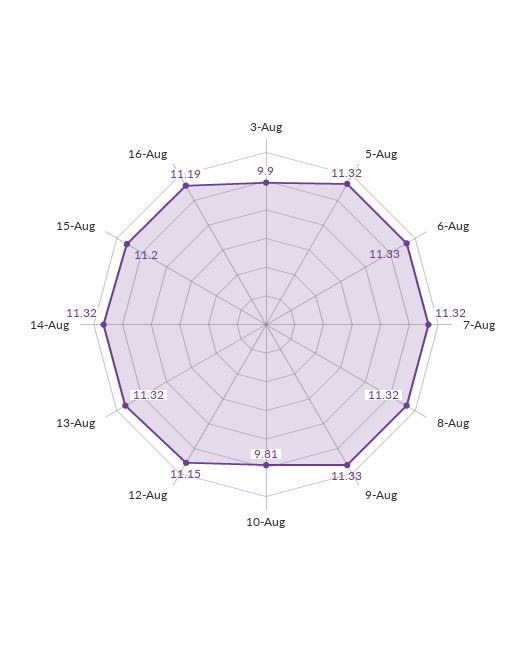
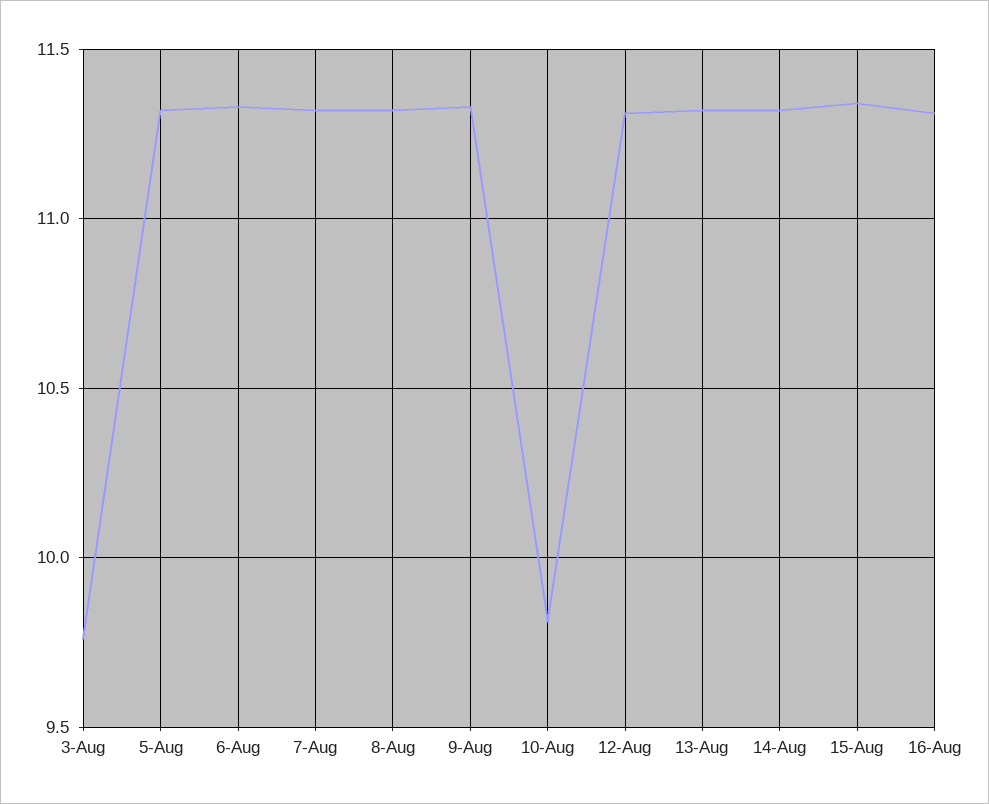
  {
-   "3-Aug": 9.9,
+   "3-Aug": 9.75,
    "5-Aug": 11.32,
    "6-Aug": 11.33,
    "7-Aug": 11.32,
    "8-Aug": 11.32,
    "9-Aug": 11.33,
    "10-Aug": 9.81,
-   "12-Aug": 11.15,
+   "12-Aug": 11.3,
    "13-Aug": 11.32,
    "14-Aug": 11.32,
-   "15-Aug": 11.2,
+   "15-Aug": 11.35,
-   "16-Aug": 11.19
+   "16-Aug": 11.3
  }

